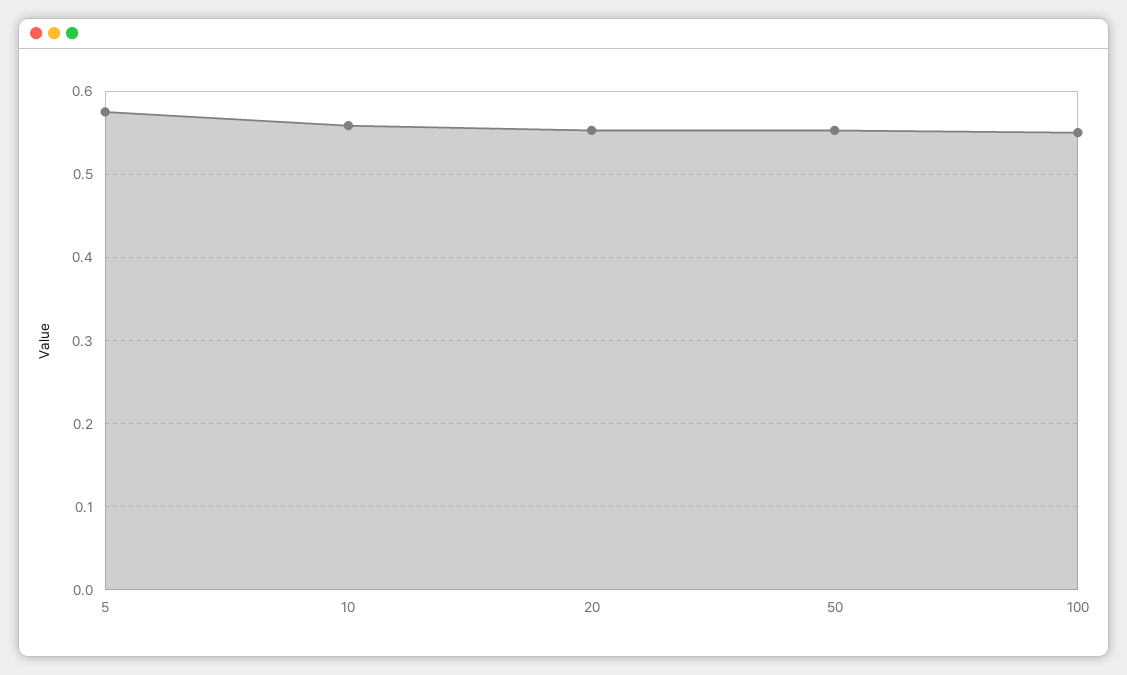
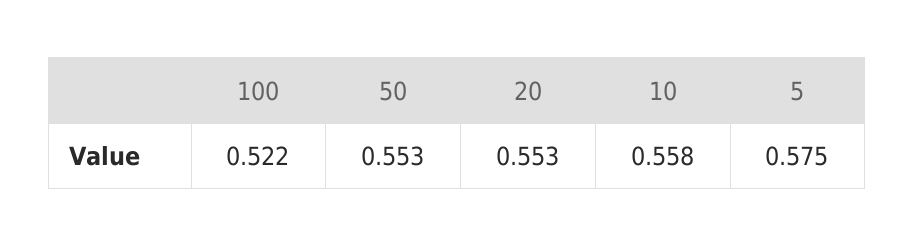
  {
    "5": 0.575,
    "10": 0.558,
    "20": 0.553,
    "50": 0.553,
-   "100": 0.55
+   "100": 0.522
  }

